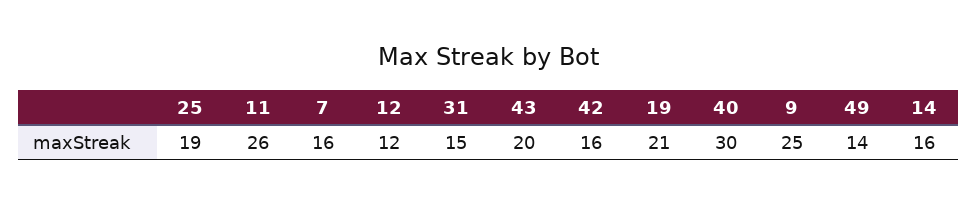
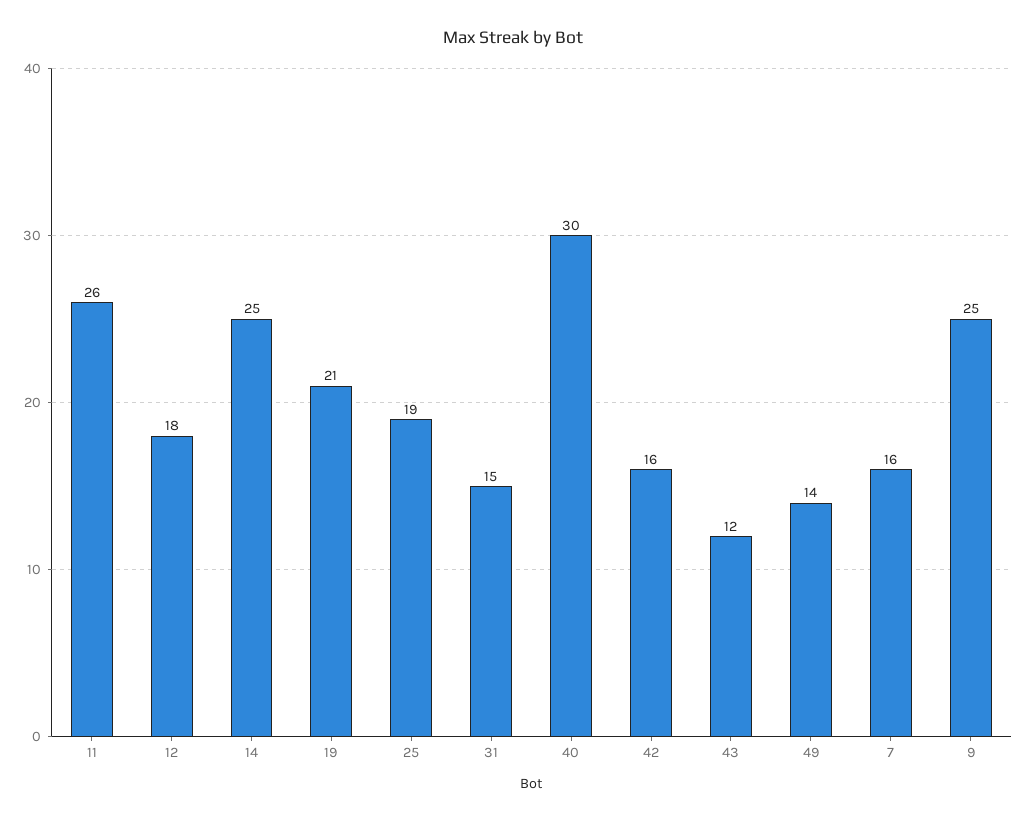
  {
    "25": 19,
    "11": 26,
    "7": 16,
-   "12": 12,
+   "12": 18,
    "31": 15,
-   "43": 20,
+   "43": 12,
    "42": 16,
    "19": 21,
    "40": 30,
    "9": 25,
    "49": 14,
-   "14": 16
+   "14": 25
  }

